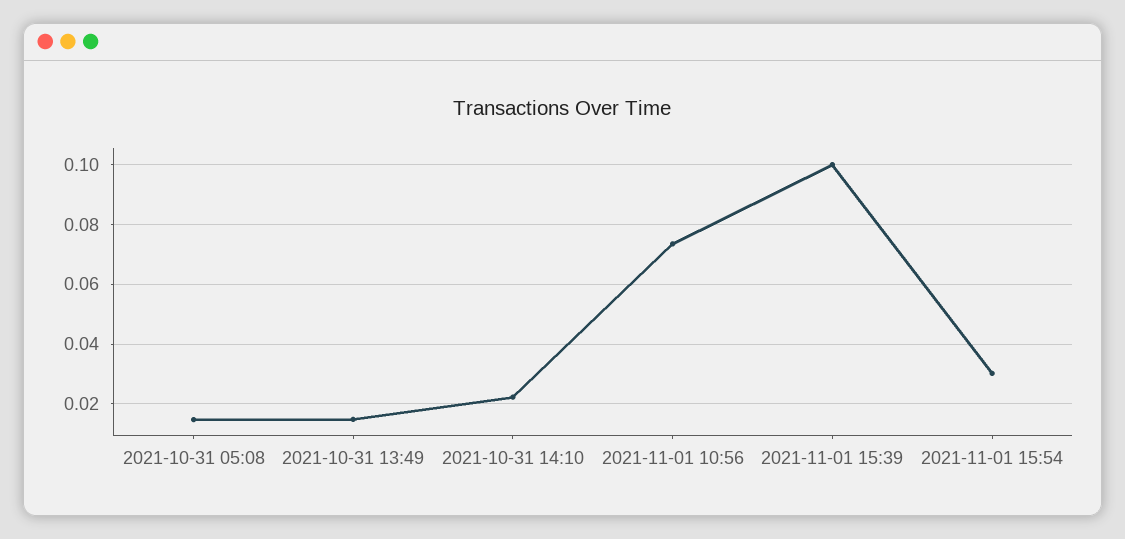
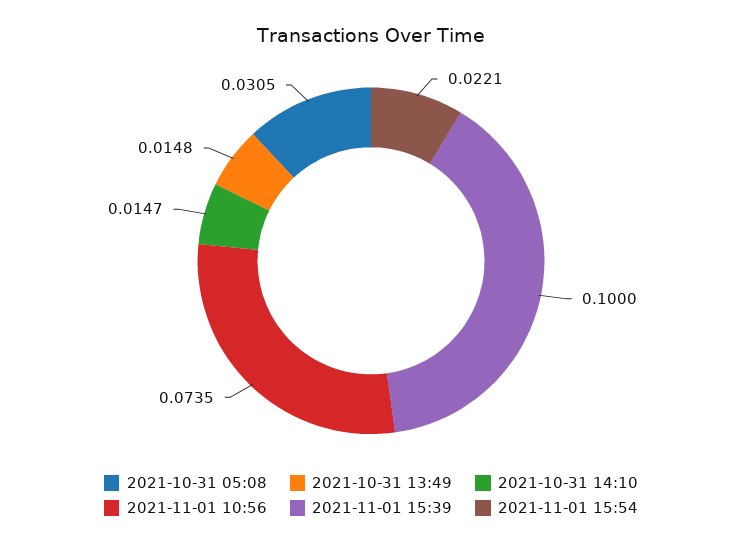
  {
-   "2021-10-31 05:08": 0.015,
+   "2021-10-31 05:08": 0.0305,
    "2021-10-31 13:49": 0.0148,
-   "2021-10-31 14:10": 0.0225,
+   "2021-10-31 14:10": 0.0147,
    "2021-11-01 10:56": 0.0735,
    "2021-11-01 15:39": 0.1,
-   "2021-11-01 15:54": 0.03
+   "2021-11-01 15:54": 0.0221
  }

